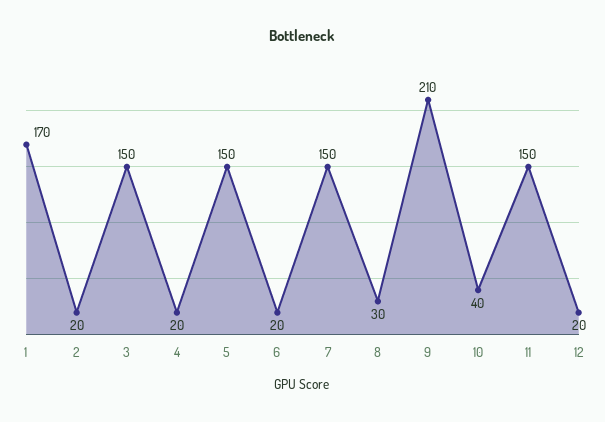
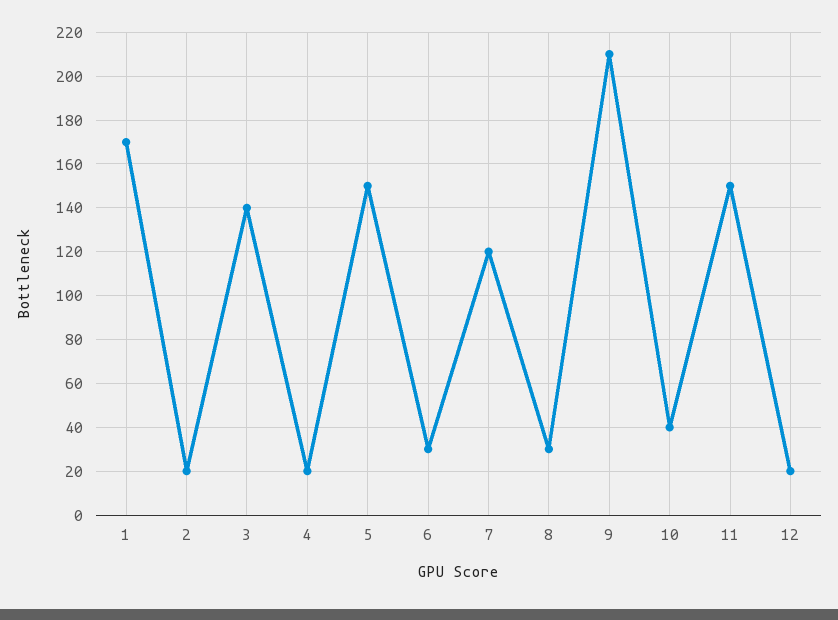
  {
    "1": 170,
    "2": 20,
-   "3": 150,
+   "3": 140,
    "4": 20,
    "5": 150,
-   "6": 20,
+   "6": 30,
-   "7": 150,
+   "7": 120,
    "8": 30,
    "9": 210,
    "10": 40,
    "11": 150,
    "12": 20
  }

